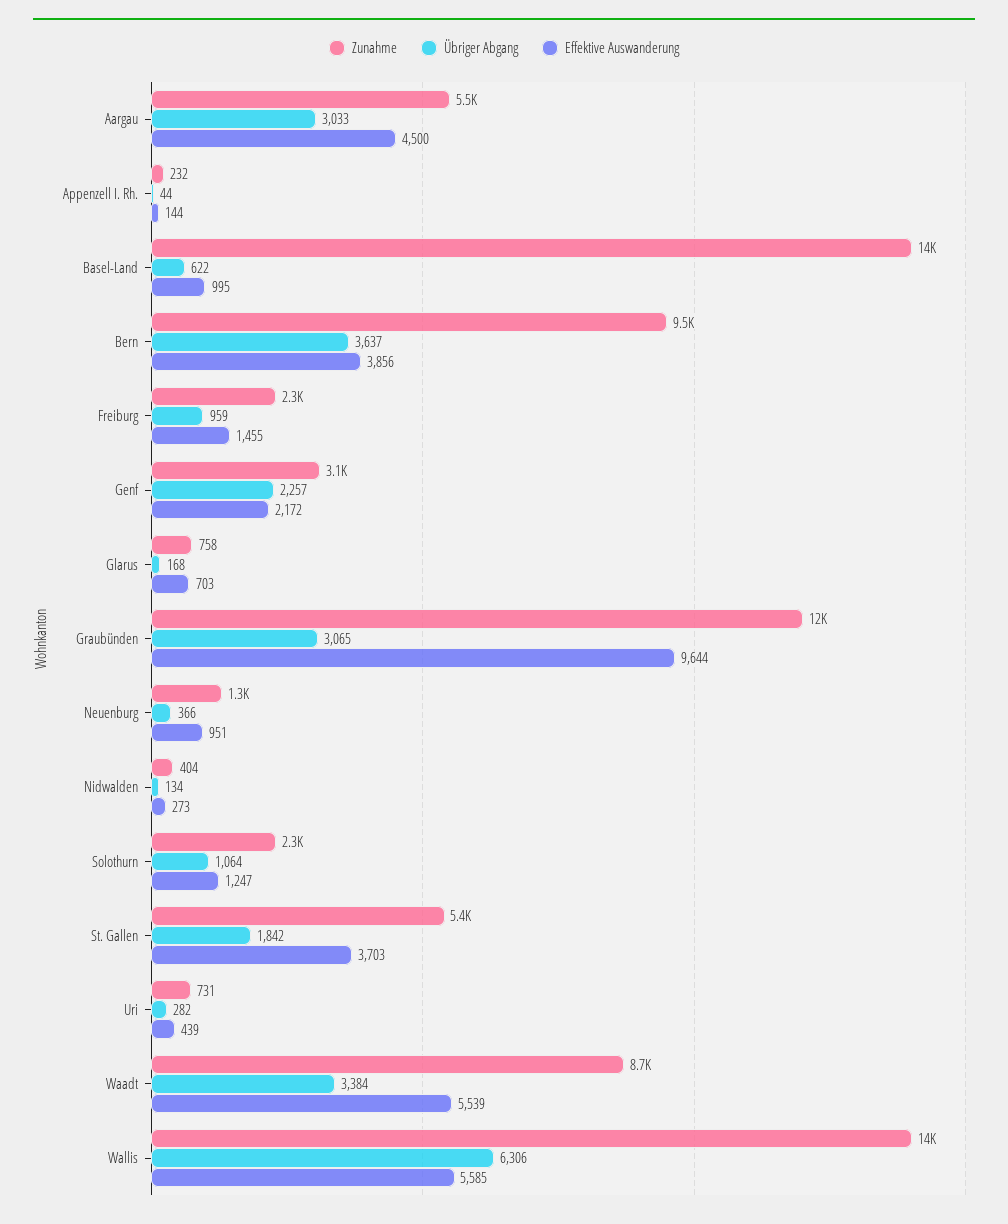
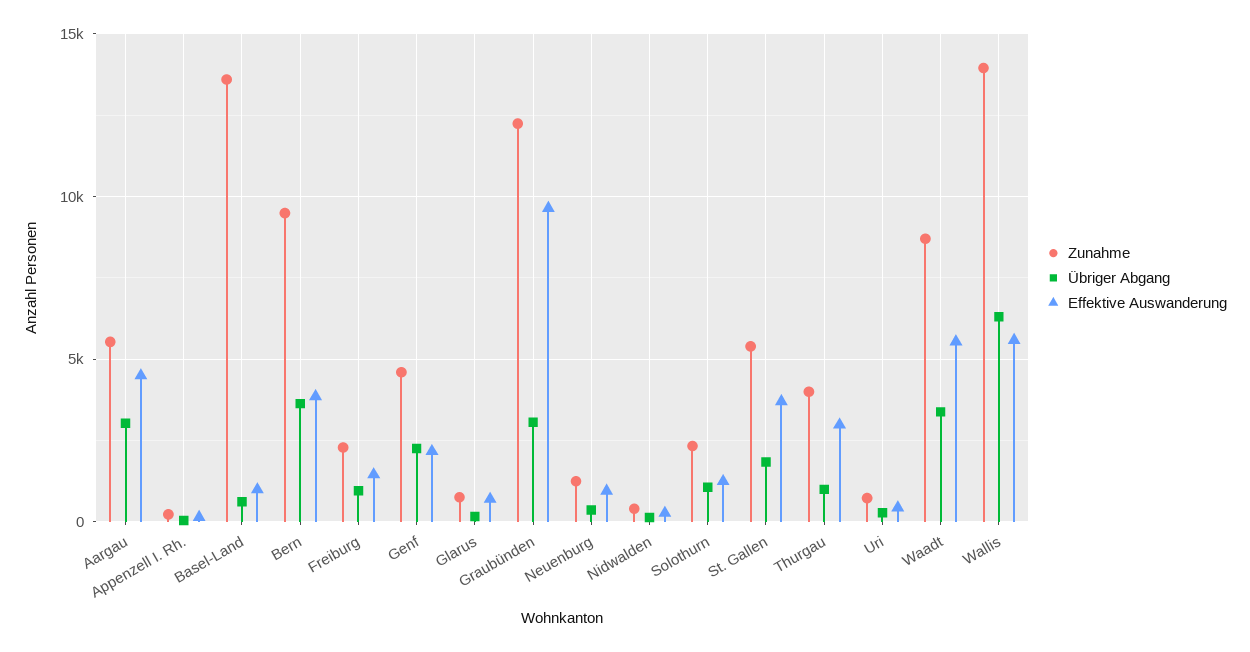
  {
    "Zunahme": {
      "Aargau": 5500,
      "Appenzell I. Rh.": 232,
      "Basel-Land": 14000,
      "Bern": 9500,
      "Freiburg": 2300,
-     "Genf": 3100,
+     "Genf": 4500,
      "Glarus": 758,
      "Graubünden": 12000,
      "Neuenburg": 1300,
      "Nidwalden": 404,
      "Solothurn": 2300,
      "St. Gallen": 5400,
      "Uri": 731,
      "Waadt": 8700,
-     "Wallis": 14000
+     "Wallis": 14000,
+     "Thurgau": 4000
    },
    "Übriger Abgang": {
      "Aargau": 3033,
      "Appenzell I. Rh.": 44,
      "Basel-Land": 622,
      "Bern": 3637,
      "Freiburg": 959,
      "Genf": 2257,
      "Glarus": 168,
      "Graubünden": 3065,
      "Neuenburg": 366,
      "Nidwalden": 134,
      "Solothurn": 1064,
      "St. Gallen": 1842,
      "Uri": 282,
      "Waadt": 3384,
-     "Wallis": 6306
+     "Wallis": 6306,
+     "Thurgau": 1000
    },
    "Effektive Auswanderung": {
      "Aargau": 4500,
      "Appenzell I. Rh.": 144,
      "Basel-Land": 995,
      "Bern": 3856,
      "Freiburg": 1455,
      "Genf": 2172,
      "Glarus": 703,
      "Graubünden": 9644,
      "Neuenburg": 951,
      "Nidwalden": 273,
      "Solothurn": 1247,
      "St. Gallen": 3703,
      "Uri": 439,
      "Waadt": 5539,
-     "Wallis": 5585
+     "Wallis": 5585,
+     "Thurgau": 3000
    }
  }

